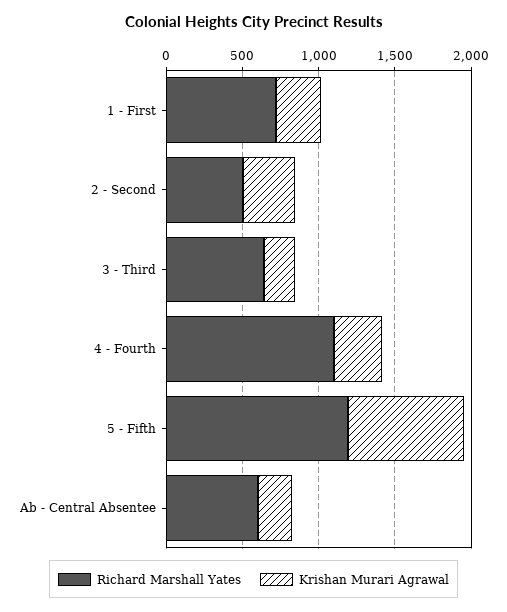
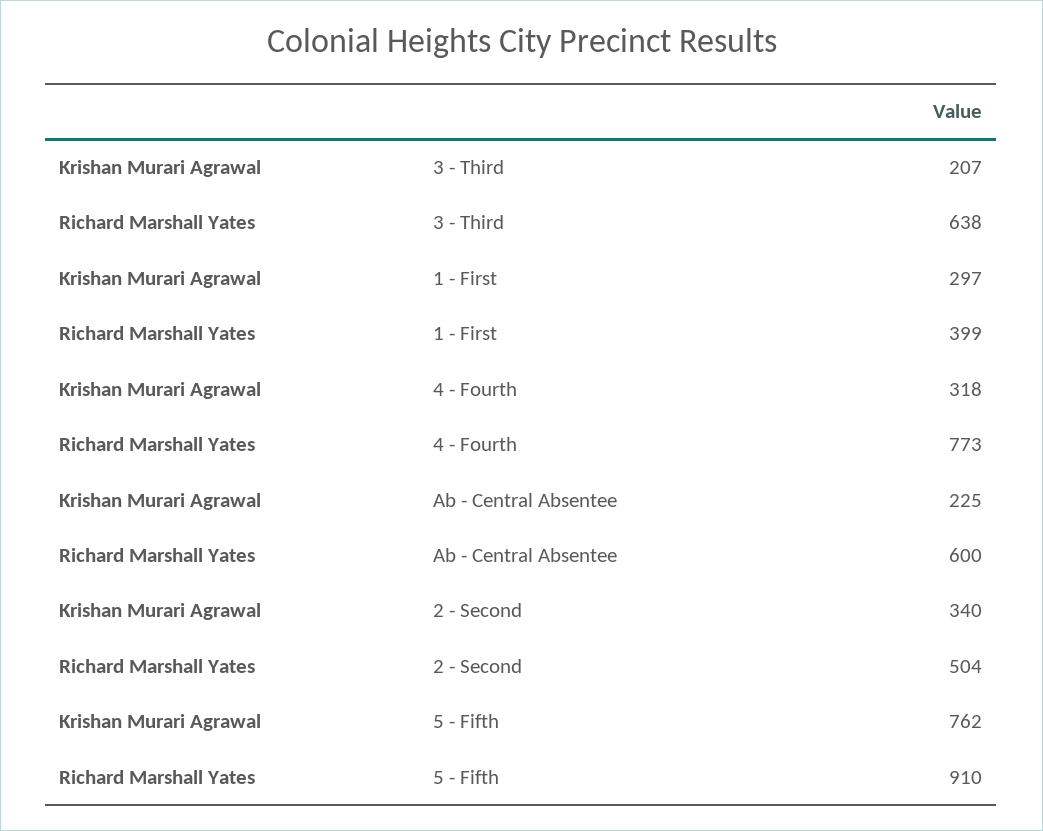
  {
    "Richard Marshall Yates": {
-     "1 - First": 700,
+     "1 - First": 399,
      "2 - Second": 504,
      "3 - Third": 638,
-     "4 - Fourth": 1100,
+     "4 - Fourth": 773,
-     "5 - Fifth": 1200,
+     "5 - Fifth": 910,
      "Ab - Central Absentee": 600
    },
    "Krishan Murari Agrawal": {
      "1 - First": 297,
      "2 - Second": 340,
      "3 - Third": 207,
      "4 - Fourth": 318,
      "5 - Fifth": 762,
      "Ab - Central Absentee": 225
    }
  }

